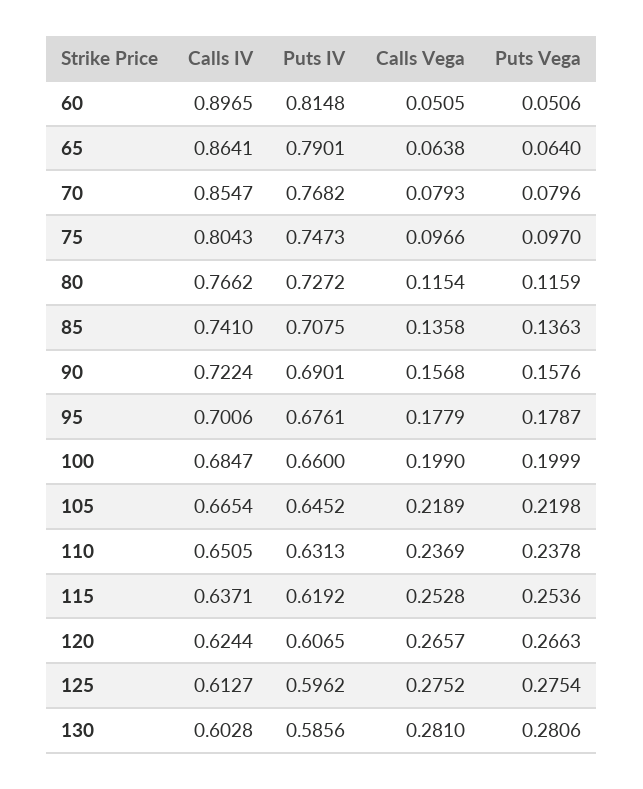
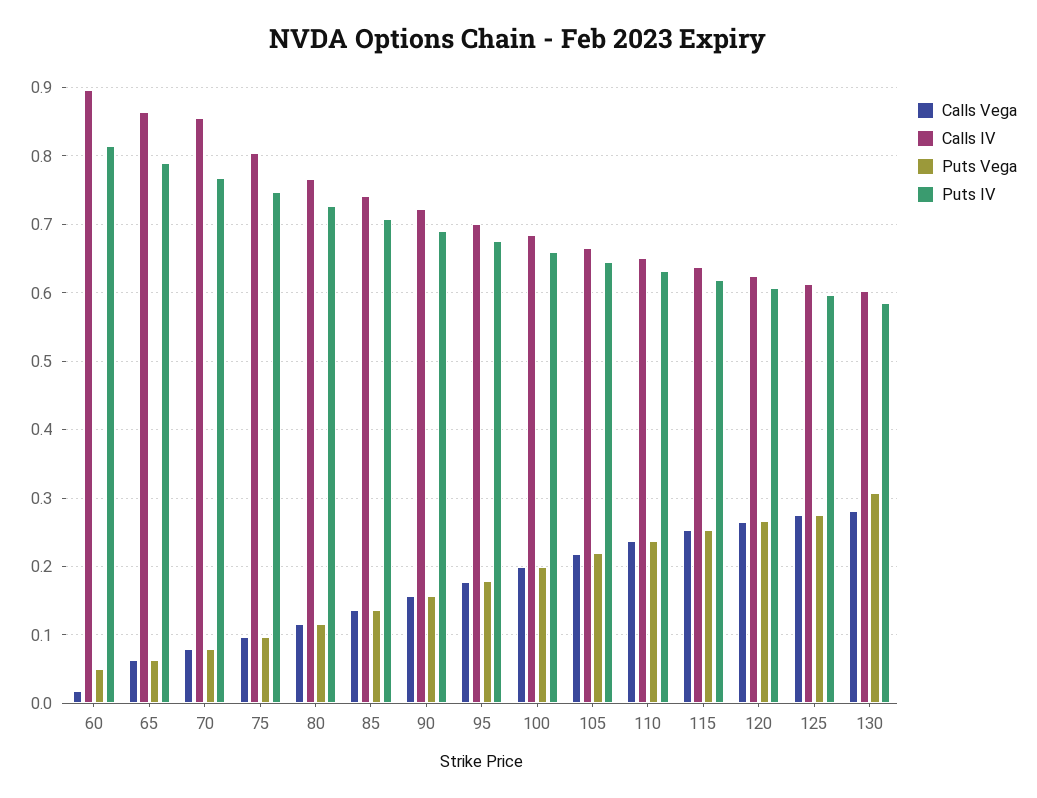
  {
    "Calls IV": {
      "60": 0.8965,
      "65": 0.8641,
      "70": 0.8547,
      "75": 0.8043,
      "80": 0.7662,
      "85": 0.741,
      "90": 0.7224,
      "95": 0.7006,
      "100": 0.6847,
      "105": 0.6654,
      "110": 0.6505,
      "115": 0.6371,
      "120": 0.6244,
      "125": 0.6127,
      "130": 0.6028
    },
    "Puts IV": {
      "60": 0.8148,
      "65": 0.7901,
      "70": 0.7682,
      "75": 0.7473,
      "80": 0.7272,
      "85": 0.7075,
      "90": 0.6901,
      "95": 0.6761,
      "100": 0.66,
      "105": 0.6452,
      "110": 0.6313,
      "115": 0.6192,
      "120": 0.6065,
      "125": 0.5962,
      "130": 0.5856
    },
    "Calls Vega": {
-     "60": 0.0505,
+     "60": 0.02,
      "65": 0.0638,
      "70": 0.0793,
      "75": 0.0966,
      "80": 0.1154,
      "85": 0.1358,
      "90": 0.1568,
      "95": 0.1779,
      "100": 0.199,
      "105": 0.2189,
      "110": 0.2369,
      "115": 0.2528,
      "120": 0.2657,
      "125": 0.2752,
      "130": 0.281
    },
    "Puts Vega": {
      "60": 0.0506,
      "65": 0.064,
      "70": 0.0796,
      "75": 0.097,
      "80": 0.1159,
      "85": 0.1363,
      "90": 0.1576,
      "95": 0.1787,
      "100": 0.1999,
      "105": 0.2198,
      "110": 0.2378,
      "115": 0.2536,
      "120": 0.2663,
      "125": 0.2754,
-     "130": 0.2806
+     "130": 0.31
    }
  }

